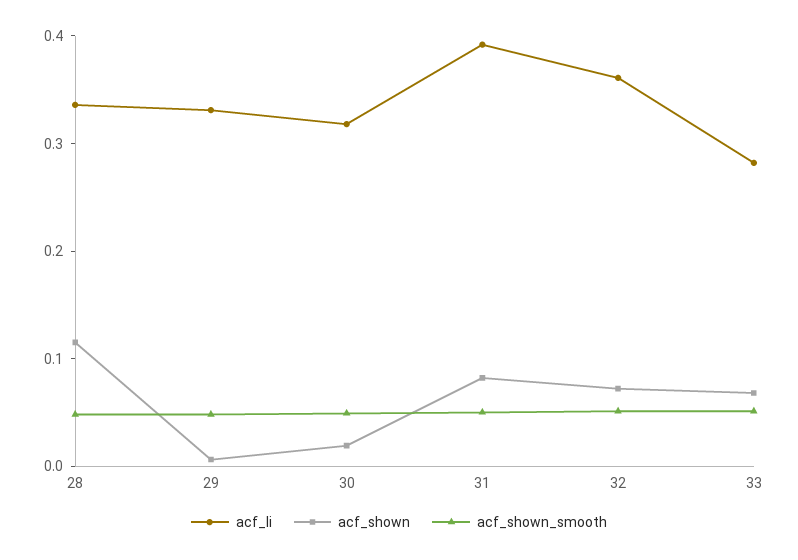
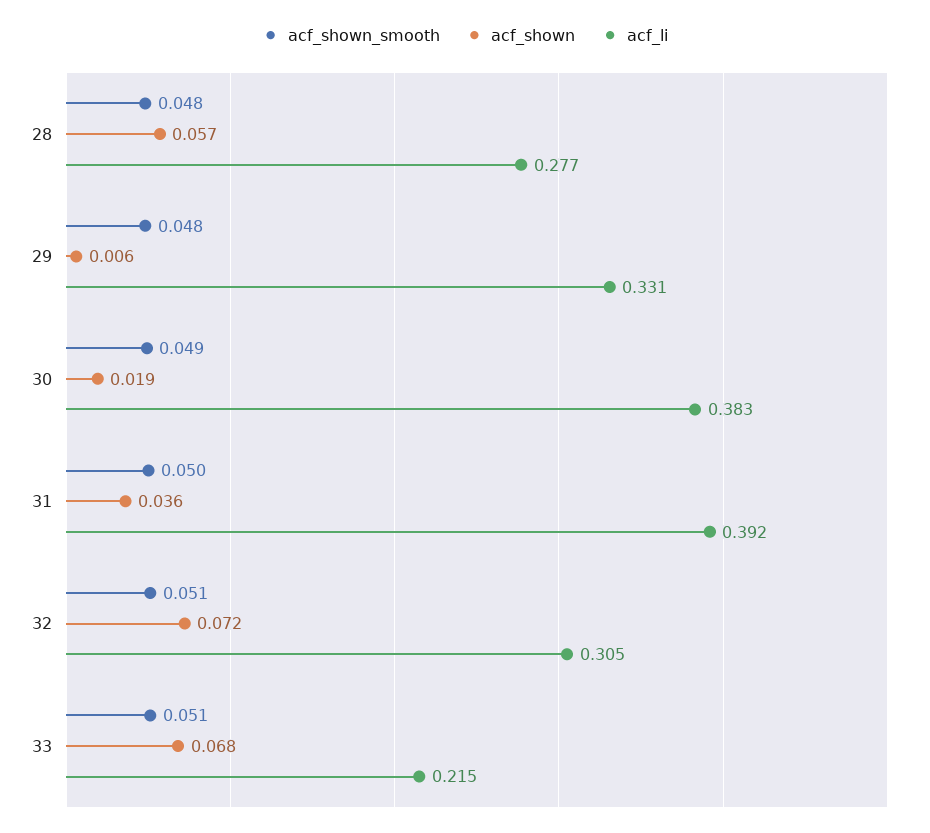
  {
    "acf_li": {
-     "28": 0.34,
+     "28": 0.277,
      "29": 0.331,
-     "30": 0.32,
+     "30": 0.383,
      "31": 0.392,
-     "32": 0.36,
+     "32": 0.305,
-     "33": 0.28
+     "33": 0.215
    },
    "acf_shown": {
-     "28": 0.12,
+     "28": 0.057,
      "29": 0.006,
      "30": 0.019,
-     "31": 0.08,
+     "31": 0.036,
      "32": 0.072,
      "33": 0.068
    },
    "acf_shown_smooth": {
      "28": 0.048,
      "29": 0.048,
      "30": 0.049,
      "31": 0.05,
      "32": 0.051,
      "33": 0.051
    }
  }

